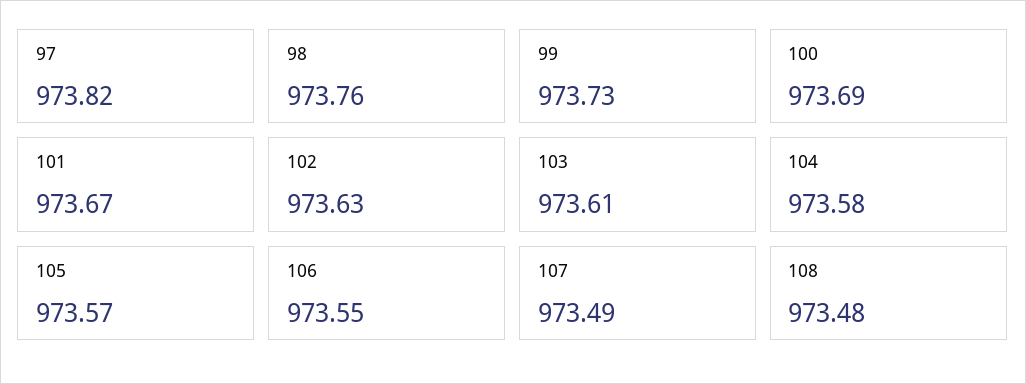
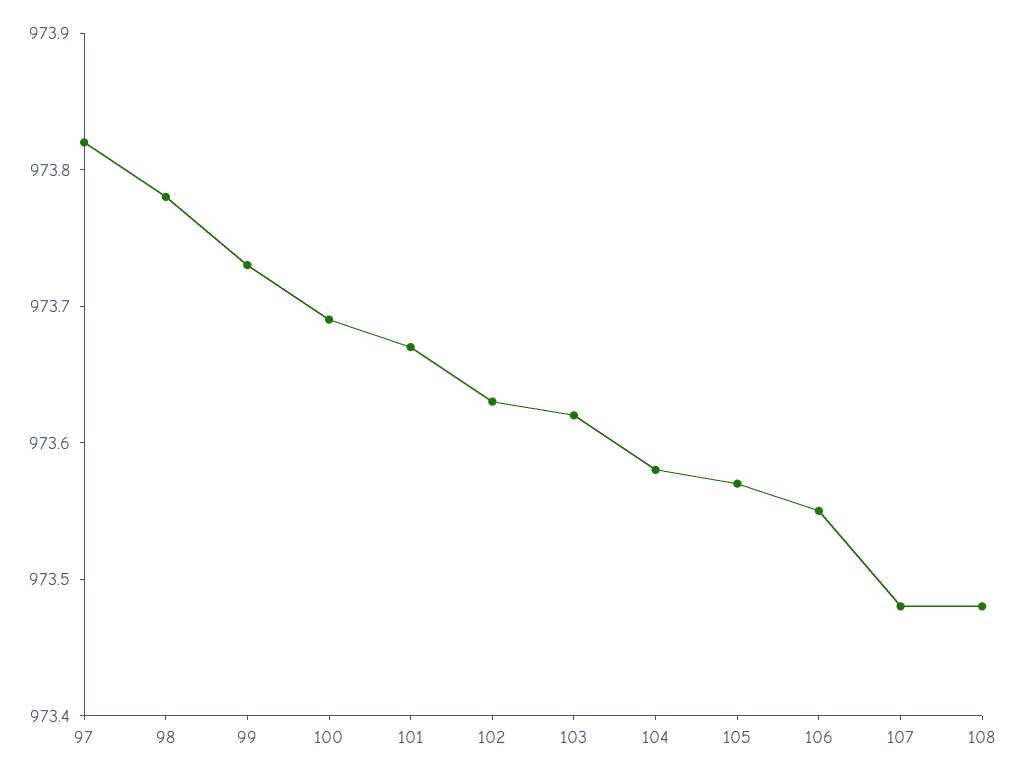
  {
    "97": 973.82,
-   "98": 973.76,
+   "98": 973.78,
    "99": 973.73,
    "100": 973.69,
    "101": 973.67,
    "102": 973.63,
-   "103": 973.61,
+   "103": 973.62,
    "104": 973.58,
    "105": 973.57,
    "106": 973.55,
-   "107": 973.49,
+   "107": 973.48,
    "108": 973.48
  }

